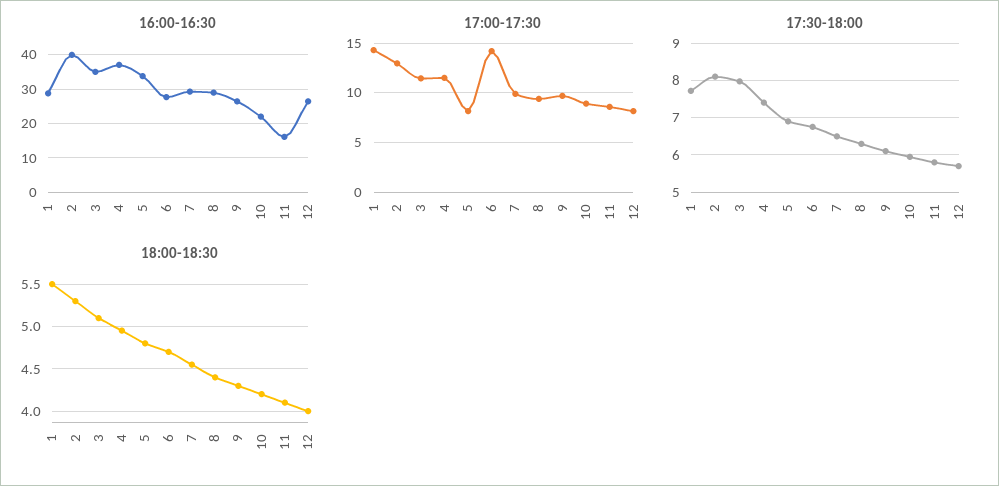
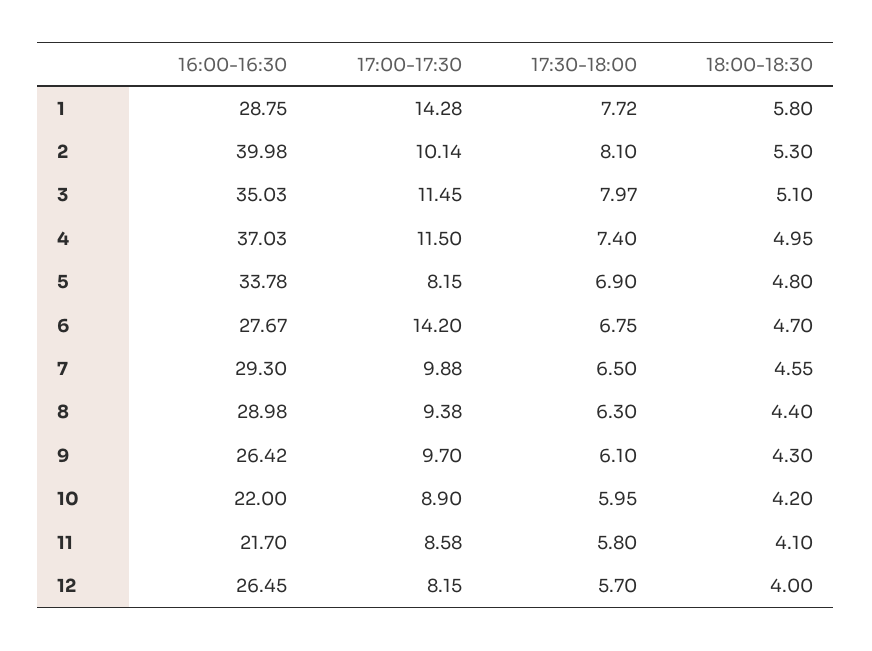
  {
    "16:00-16:30": {
      "1": 28.75,
      "2": 39.98,
      "3": 35.03,
      "4": 37.03,
      "5": 33.78,
      "6": 27.67,
      "7": 29.3,
      "8": 28.98,
      "9": 26.42,
      "10": 22,
-     "11": 16,
+     "11": 21.7,
      "12": 26.45
    },
    "17:00-17:30": {
      "1": 14.28,
-     "2": 13,
+     "2": 10.14,
      "3": 11.45,
      "4": 11.5,
      "5": 8.15,
      "6": 14.2,
      "7": 9.88,
      "8": 9.38,
      "9": 9.7,
      "10": 8.9,
      "11": 8.58,
      "12": 8.15
    },
    "17:30-18:00": {
      "1": 7.72,
      "2": 8.1,
      "3": 7.97,
      "4": 7.4,
      "5": 6.9,
      "6": 6.75,
      "7": 6.5,
      "8": 6.3,
      "9": 6.1,
      "10": 5.95,
      "11": 5.8,
      "12": 5.7
    },
    "18:00-18:30": {
-     "1": 5.5,
+     "1": 5.8,
      "2": 5.3,
      "3": 5.1,
      "4": 4.95,
      "5": 4.8,
      "6": 4.7,
      "7": 4.55,
      "8": 4.4,
      "9": 4.3,
      "10": 4.2,
      "11": 4.1,
      "12": 4
    }
  }

